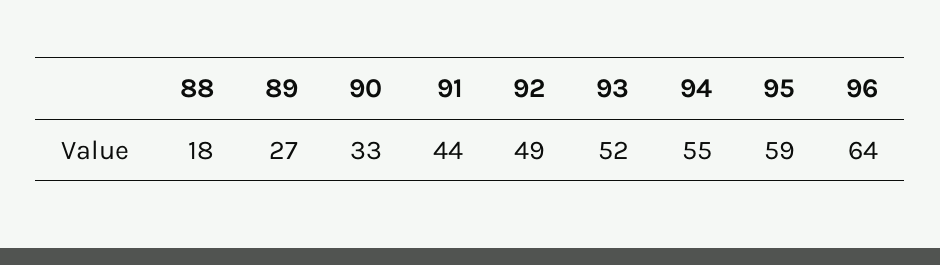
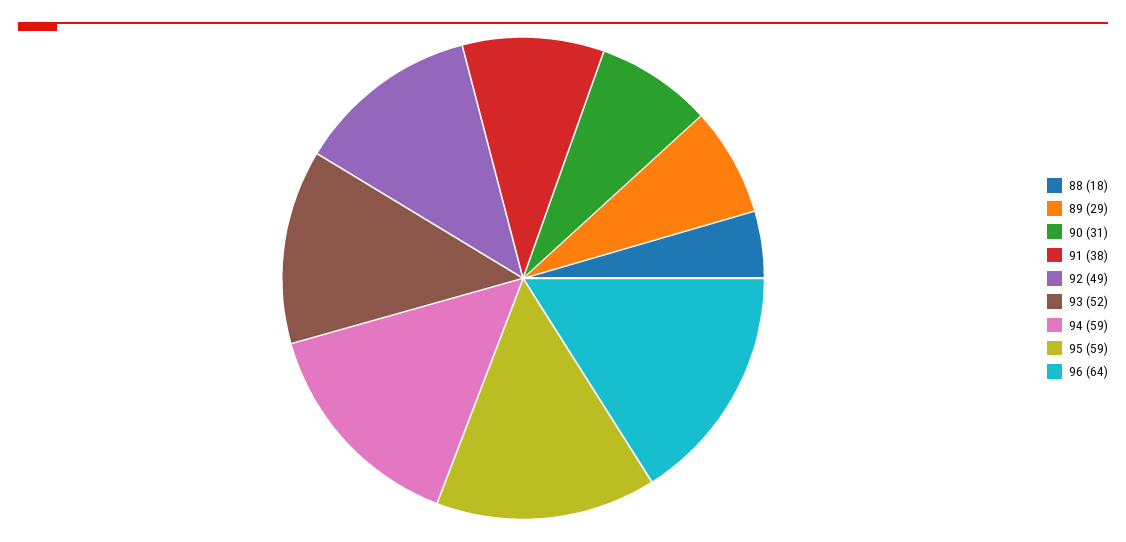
  {
    "88": 18,
-   "89": 27,
+   "89": 29,
-   "90": 33,
+   "90": 31,
-   "91": 44,
+   "91": 38,
    "92": 49,
    "93": 52,
-   "94": 55,
+   "94": 59,
    "95": 59,
    "96": 64
  }

